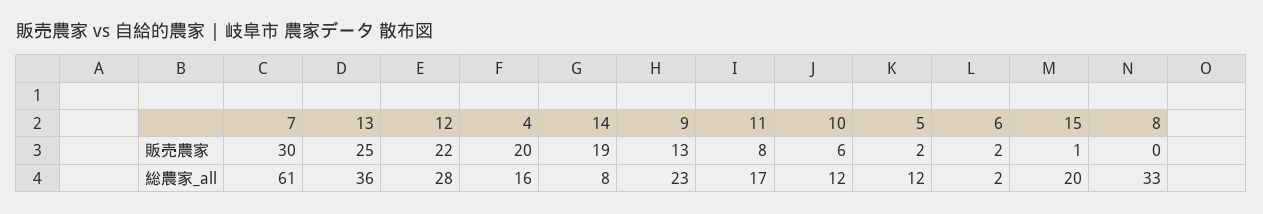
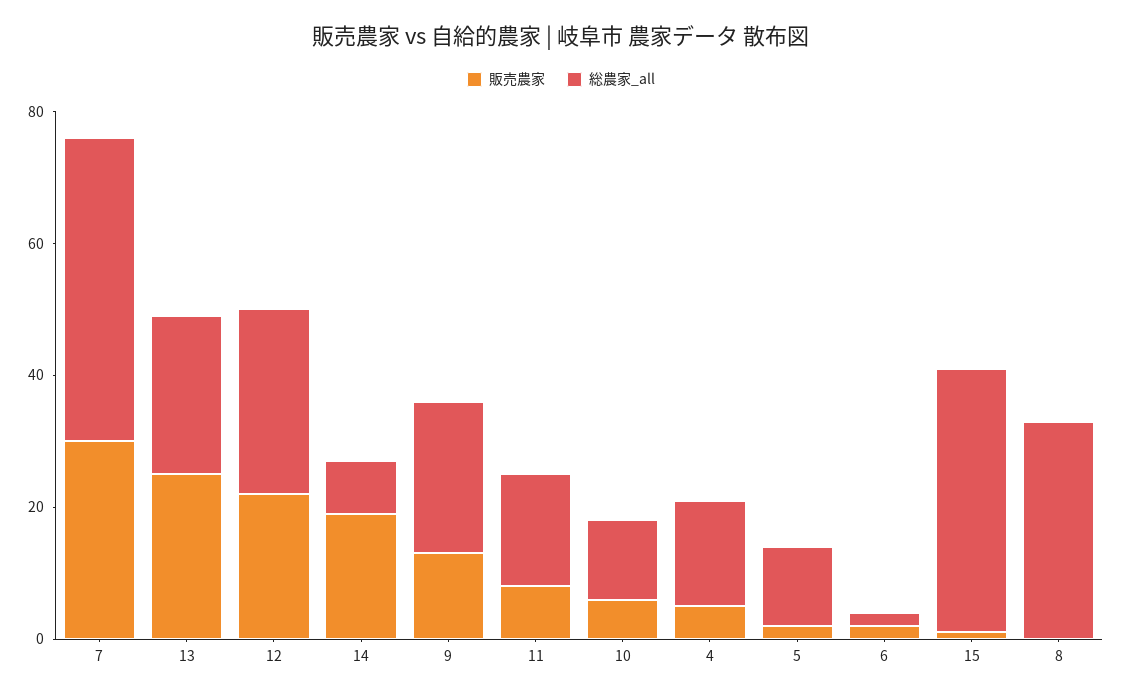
  {
    "販売農家": {
      "7": 30,
      "13": 25,
      "12": 22,
-     "4": 20,
+     "4": 5,
      "14": 19,
      "9": 13,
      "11": 8,
      "10": 6,
      "5": 2,
      "6": 2,
      "15": 1,
      "8": 0
    },
    "総農家_all": {
-     "7": 61,
+     "7": 45,
-     "13": 36,
+     "13": 25,
      "12": 28,
      "4": 16,
      "14": 8,
      "9": 23,
      "11": 17,
      "10": 12,
      "5": 12,
      "6": 2,
-     "15": 20,
+     "15": 40,
      "8": 33
    }
  }

